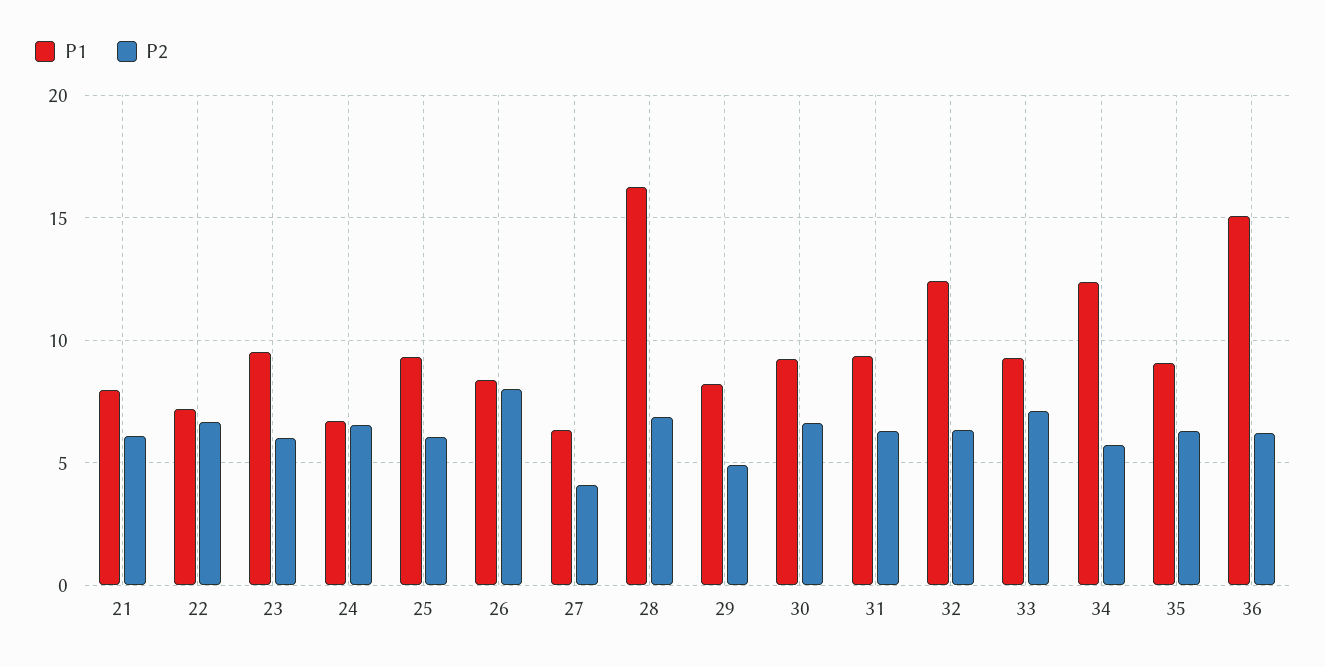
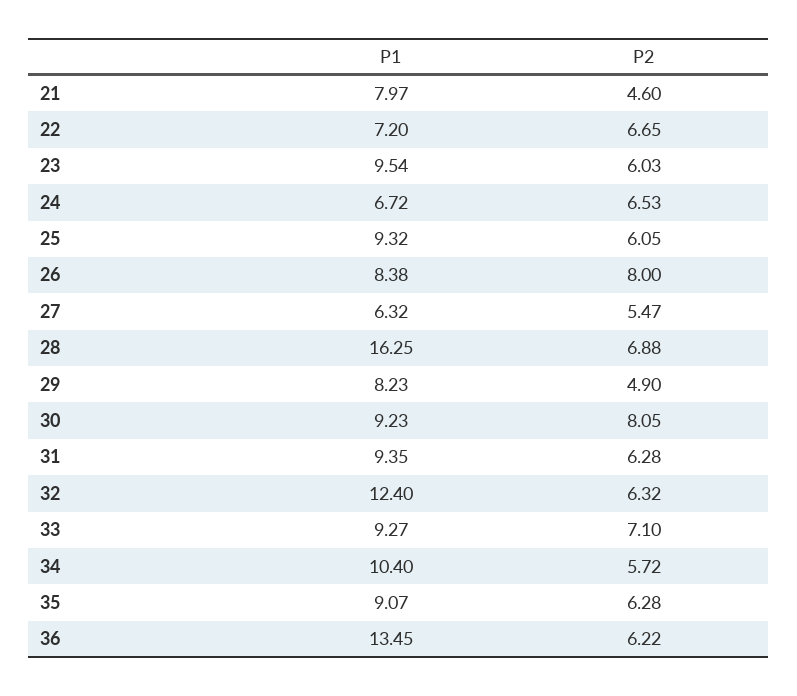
  {
    "P1": {
      "21": 7.97,
      "22": 7.2,
      "23": 9.54,
      "24": 6.72,
      "25": 9.32,
      "26": 8.38,
      "27": 6.32,
      "28": 16.25,
      "29": 8.23,
      "30": 9.23,
      "31": 9.35,
      "32": 12.4,
      "33": 9.27,
-     "34": 12.5,
+     "34": 10.4,
      "35": 9.07,
-     "36": 15
+     "36": 13.45
    },
    "P2": {
-     "21": 6,
+     "21": 4.6,
      "22": 6.65,
      "23": 6.03,
      "24": 6.53,
      "25": 6.05,
      "26": 8,
-     "27": 4,
+     "27": 5.47,
      "28": 6.88,
      "29": 4.9,
-     "30": 6.5,
+     "30": 8.05,
      "31": 6.28,
      "32": 6.32,
      "33": 7.1,
      "34": 5.72,
      "35": 6.28,
      "36": 6.22
    }
  }

